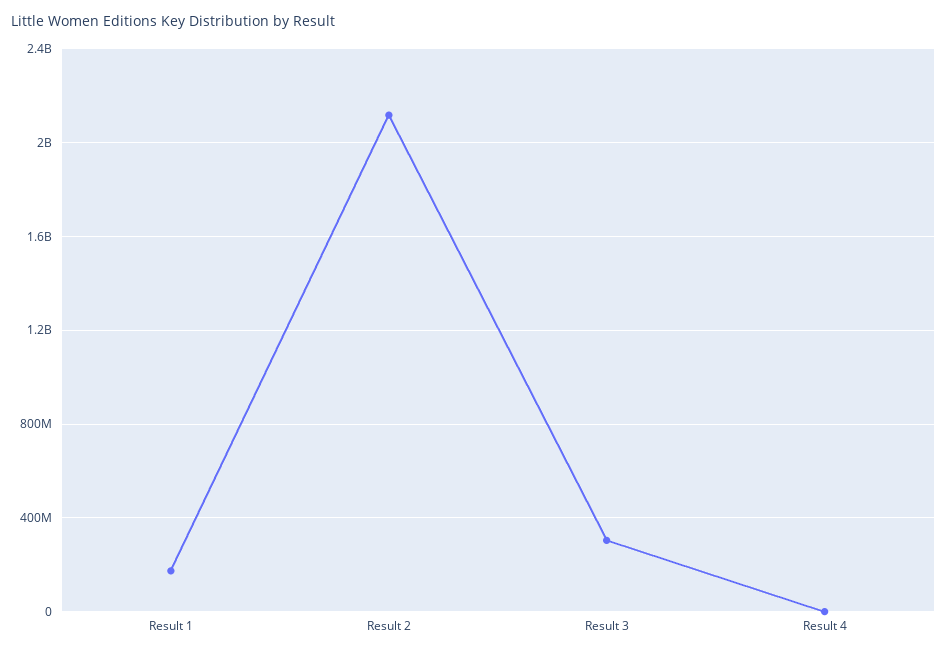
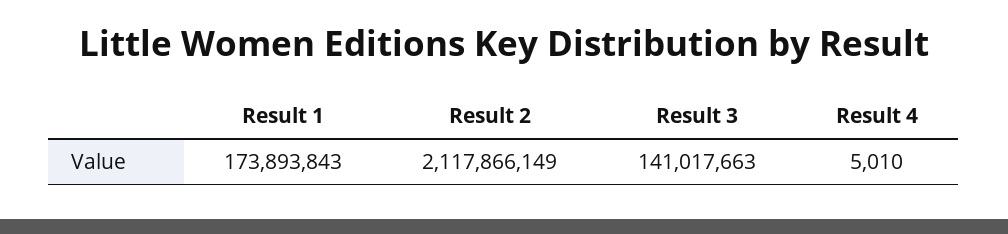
  {
    "Result 1": 173893843,
    "Result 2": 2117866149,
-   "Result 3": 300000000,
+   "Result 3": 141017663,
    "Result 4": 5010
  }

